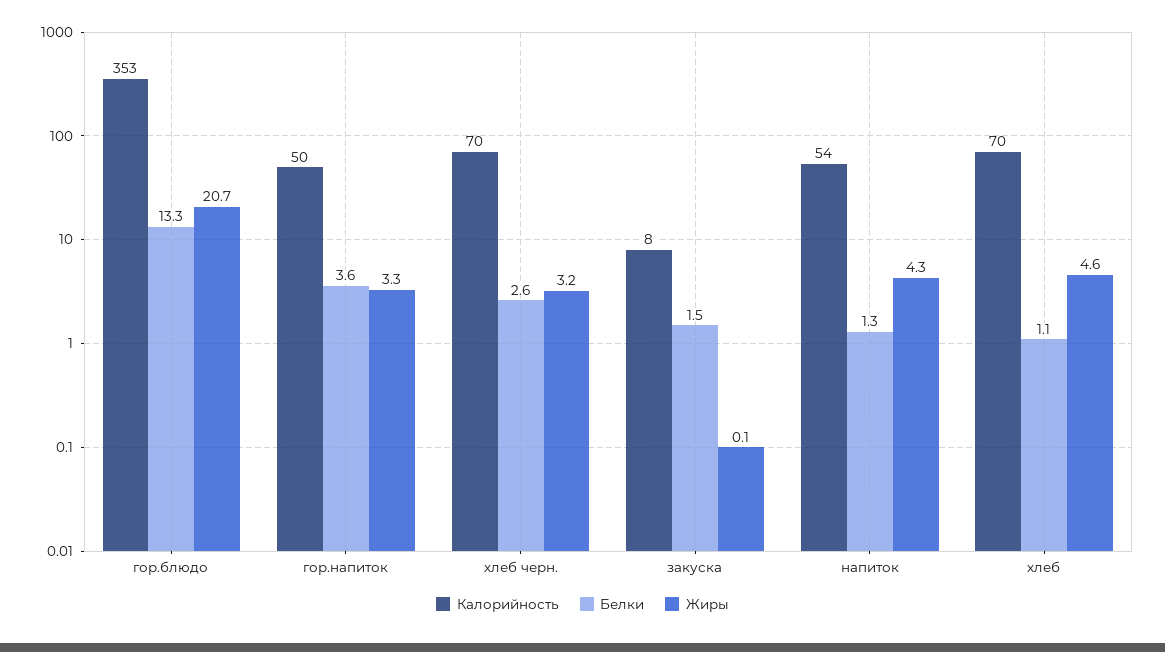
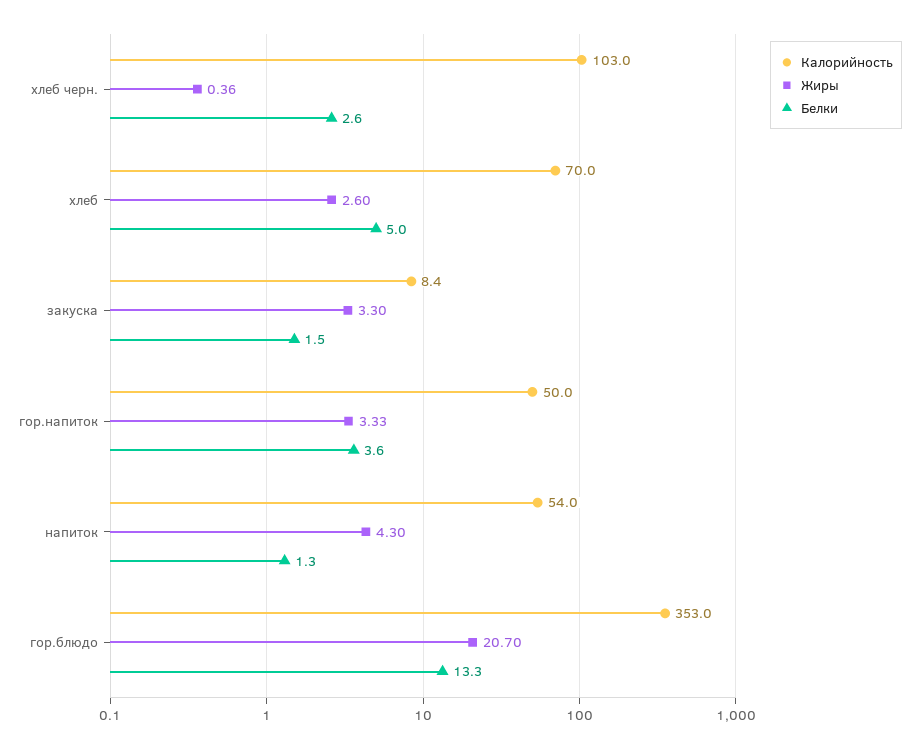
  {
    "Калорийность": {
      "гор.блюдо": 353,
      "гор.напиток": 50,
-     "хлеб черн.": 70,
+     "хлеб черн.": 103,
      "закуска": 8.4,
      "напиток": 54,
      "хлеб": 70
    },
    "Белки": {
      "гор.блюдо": 13.3,
      "гор.напиток": 3.6,
      "хлеб черн.": 2.6,
      "закуска": 1.5,
      "напиток": 1.3,
-     "хлеб": 1.1
+     "хлеб": 5
    },
    "Жиры": {
      "гор.блюдо": 20.7,
      "гор.напиток": 3.33,
-     "хлеб черн.": 3.2,
+     "хлеб черн.": 0.36,
-     "закуска": 0.1,
+     "закуска": 3.3,
      "напиток": 4.3,
-     "хлеб": 4.6
+     "хлеб": 2.6
    }
  }

